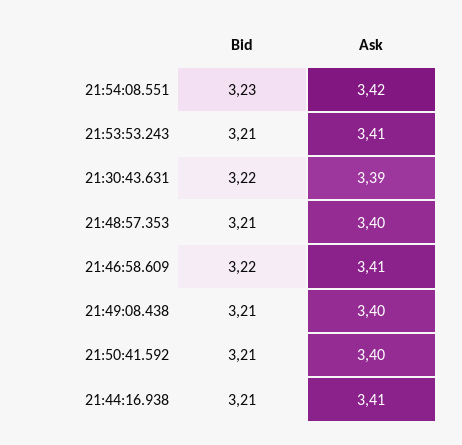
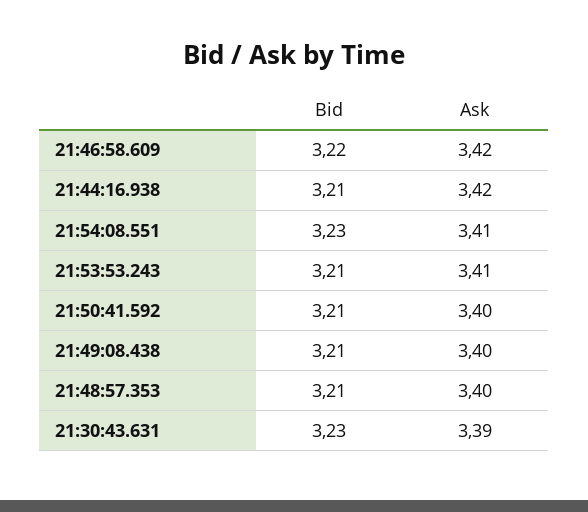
  {
    "Bid": {
      "21:54:08.551": 3.23,
      "21:53:53.243": 3.21,
-     "21:30:43.631": 3.22,
+     "21:30:43.631": 3.23,
      "21:48:57.353": 3.21,
      "21:46:58.609": 3.22,
      "21:49:08.438": 3.21,
      "21:50:41.592": 3.21,
      "21:44:16.938": 3.21
    },
    "Ask": {
-     "21:54:08.551": 3.42,
+     "21:54:08.551": 3.41,
      "21:53:53.243": 3.41,
      "21:30:43.631": 3.39,
      "21:48:57.353": 3.4,
-     "21:46:58.609": 3.41,
+     "21:46:58.609": 3.42,
      "21:49:08.438": 3.4,
      "21:50:41.592": 3.4,
-     "21:44:16.938": 3.41
+     "21:44:16.938": 3.42
    }
  }

